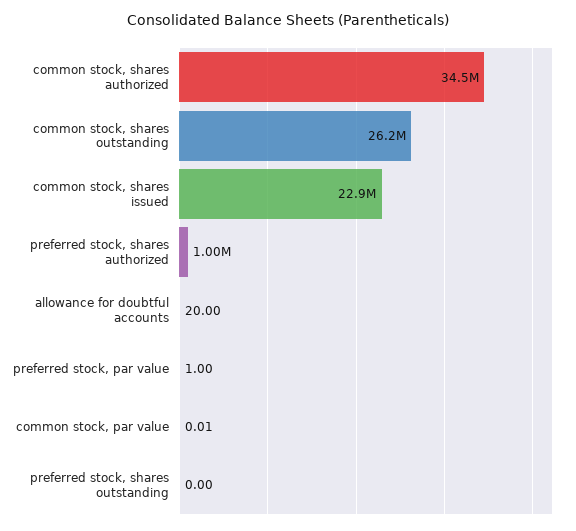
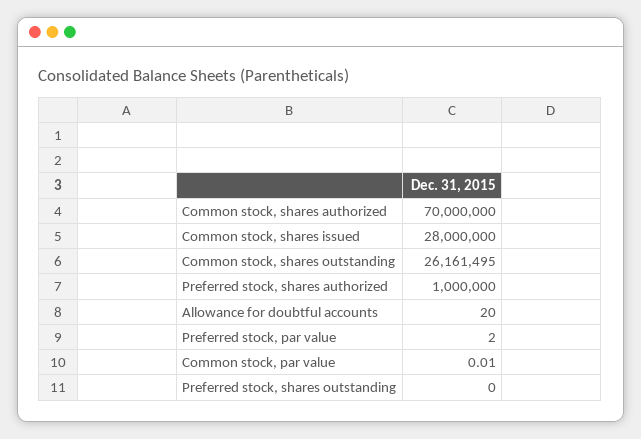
  {
-   "common stock, shares authorized": 34500000,
+   "common stock, shares authorized": 70000000,
    "common stock, shares outstanding": 26161495,
-   "common stock, shares issued": 22900000,
+   "common stock, shares issued": 28000000,
    "preferred stock, shares authorized": 1000000,
    "allowance for doubtful accounts": 20,
-   "preferred stock, par value": 1,
+   "preferred stock, par value": 2,
    "common stock, par value": 0.01,
    "preferred stock, shares outstanding": 0
  }

